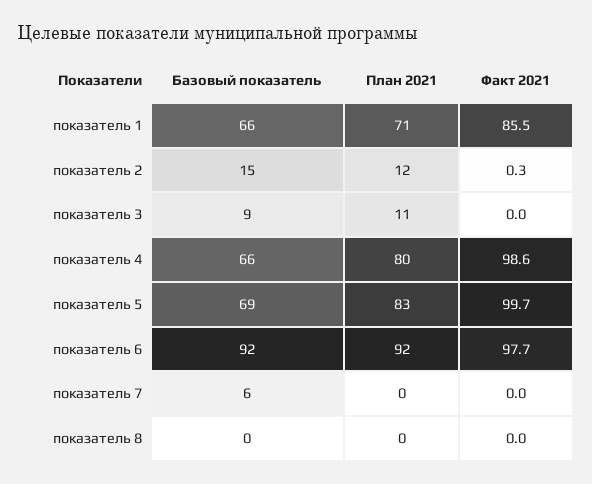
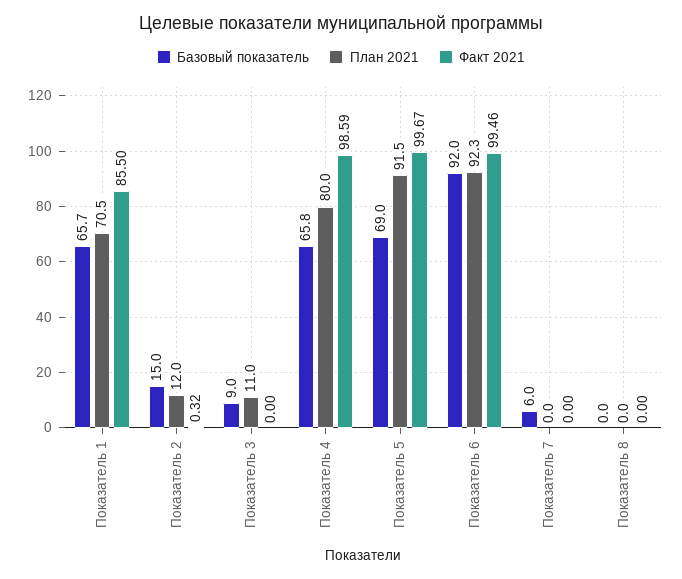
  {
    "Базовый показатель": {
      "показатель 1": 65.7,
      "показатель 2": 15,
      "показатель 3": 9,
      "показатель 4": 65.8,
      "показатель 5": 69,
      "показатель 6": 92,
      "показатель 7": 6,
      "показатель 8": 0
    },
    "План 2021": {
      "показатель 1": 70.5,
      "показатель 2": 12,
      "показатель 3": 11,
      "показатель 4": 80,
-     "показатель 5": 83,
+     "показатель 5": 91.5,
      "показатель 6": 92.3,
      "показатель 7": 0,
      "показатель 8": 0
    },
    "Факт 2021": {
      "показатель 1": 85.5,
      "показатель 2": 0.32,
      "показатель 3": 0,
      "показатель 4": 98.59,
      "показатель 5": 99.67,
-     "показатель 6": 97.7,
+     "показатель 6": 99.46,
      "показатель 7": 0,
      "показатель 8": 0
    }
  }

